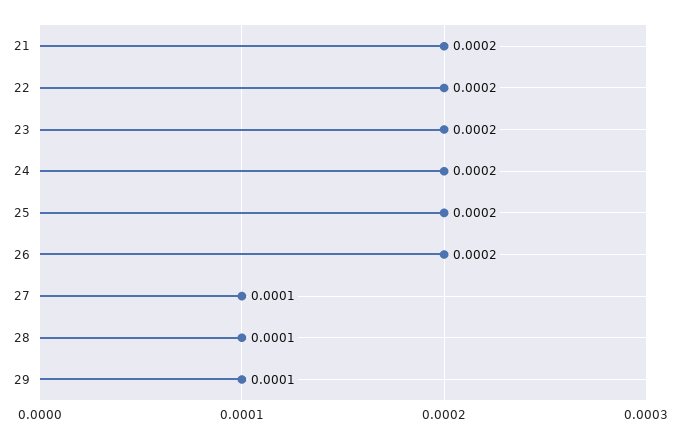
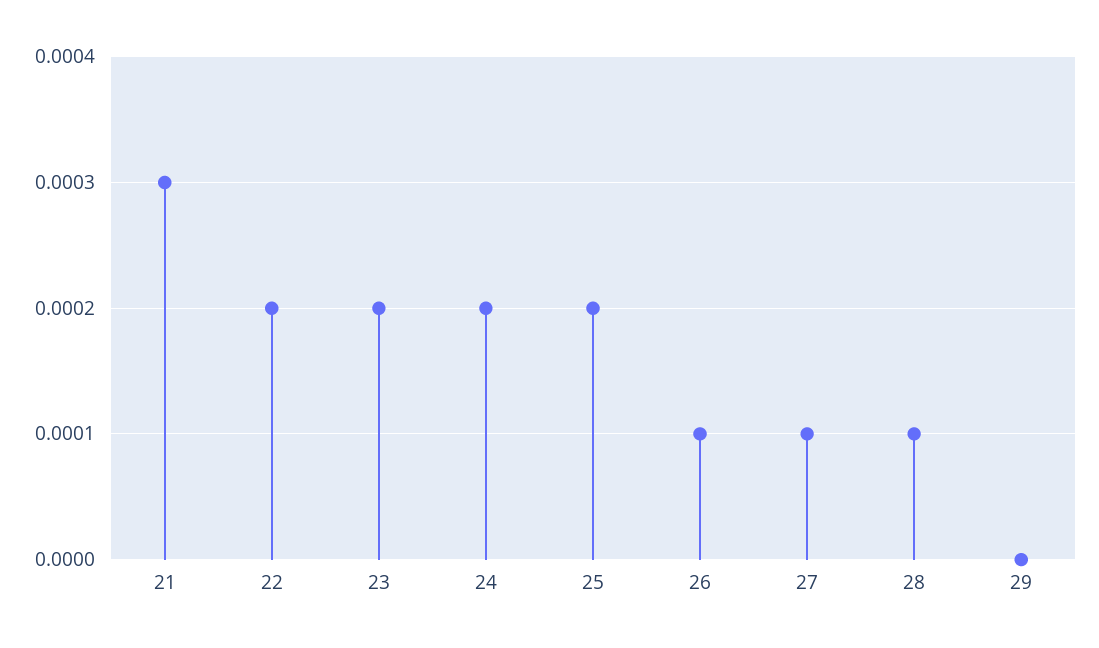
  {
-   "21": 0.0002,
+   "21": 0.0003,
    "22": 0.0002,
    "23": 0.0002,
    "24": 0.0002,
    "25": 0.0002,
-   "26": 0.0002,
+   "26": 0.0001,
    "27": 0.0001,
    "28": 0.0001,
-   "29": 0.0001
+   "29": 0
  }

